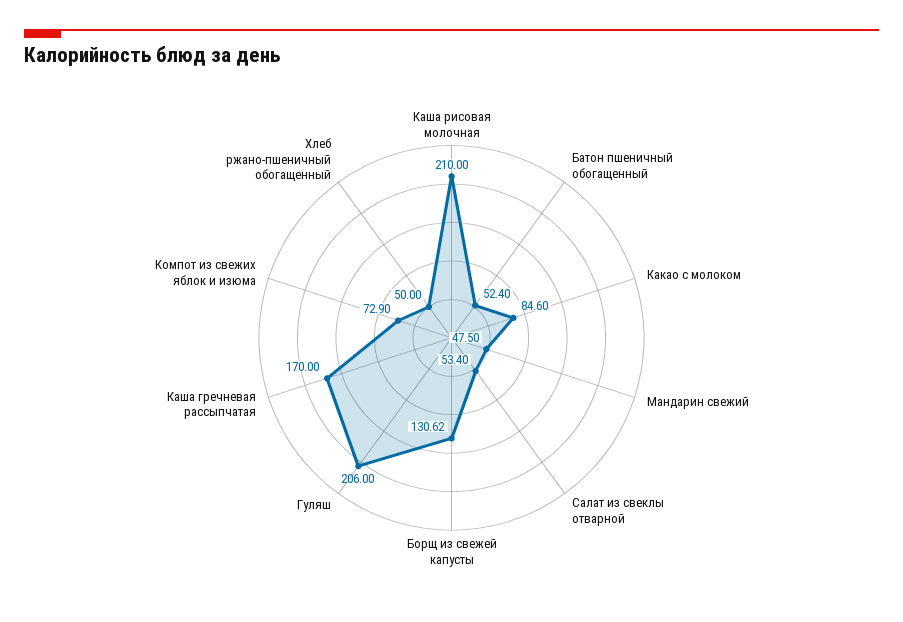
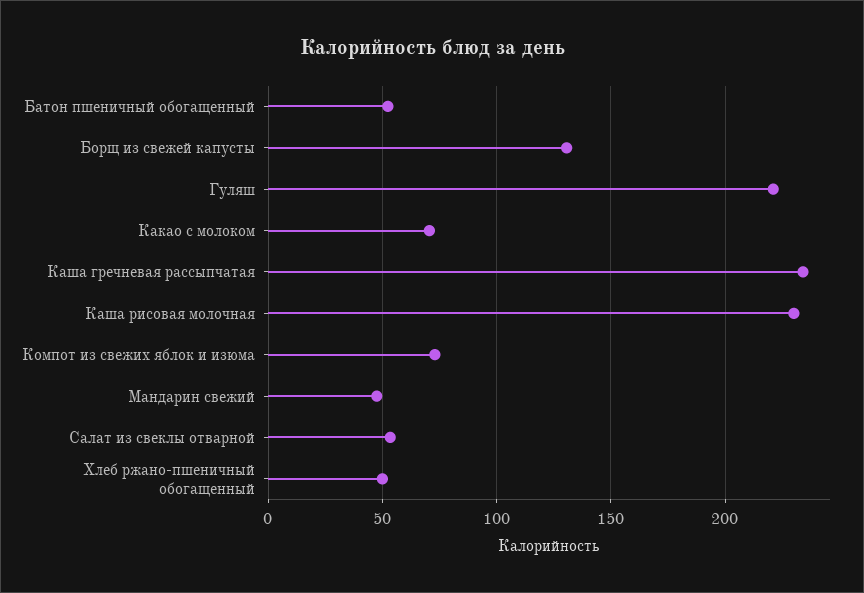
  {
-   "Каша рисовая молочная": 210,
+   "Каша рисовая молочная": 230,
    "Батон пшеничный обогащенный": 52.4,
-   "Какао с молоком": 84.6,
+   "Какао с молоком": 70,
    "Мандарин свежий": 47.5,
    "Салат из свеклы отварной": 53.4,
    "Борщ из свежей капусты": 130.62,
-   "Гуляш": 206,
+   "Гуляш": 220,
-   "Каша гречневая рассыпчатая": 170,
+   "Каша гречневая рассыпчатая": 235,
    "Компот из свежих яблок и изюма": 72.9,
    "Хлеб ржано-пшеничный обогащенный": 50
  }

